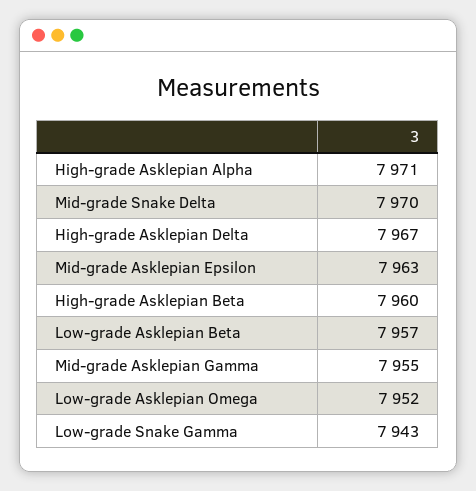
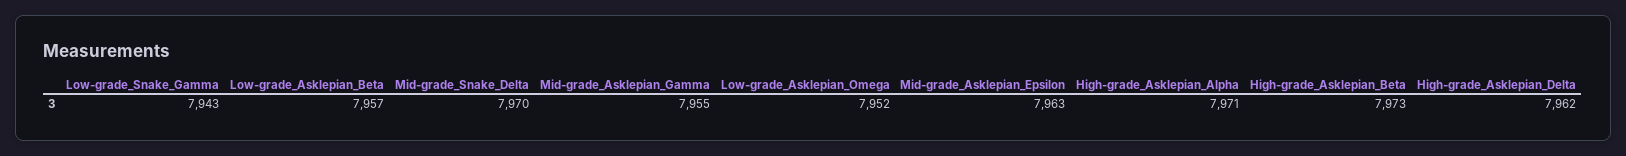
  {
    "High-grade Asklepian Alpha": 7971,
    "Mid-grade Snake Delta": 7970,
-   "High-grade Asklepian Delta": 7967,
+   "High-grade Asklepian Delta": 7962,
    "Mid-grade Asklepian Epsilon": 7963,
-   "High-grade Asklepian Beta": 7960,
+   "High-grade Asklepian Beta": 7973,
    "Low-grade Asklepian Beta": 7957,
    "Mid-grade Asklepian Gamma": 7955,
    "Low-grade Asklepian Omega": 7952,
    "Low-grade Snake Gamma": 7943
  }

